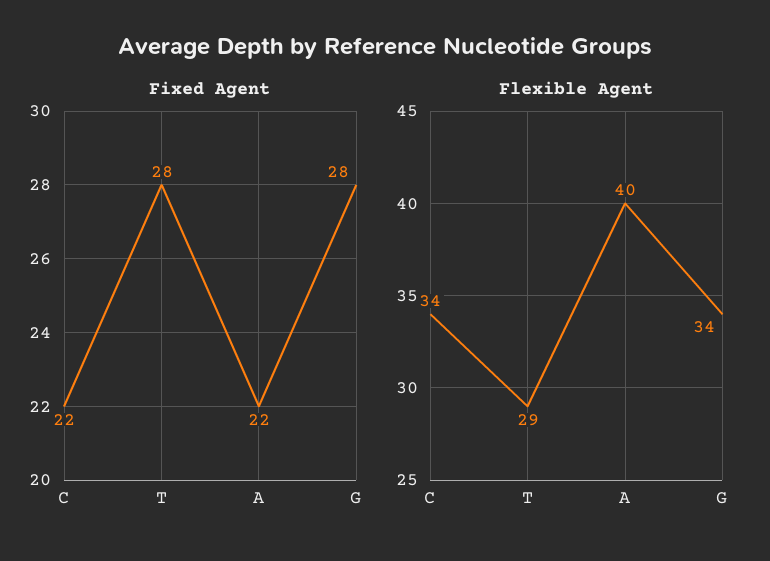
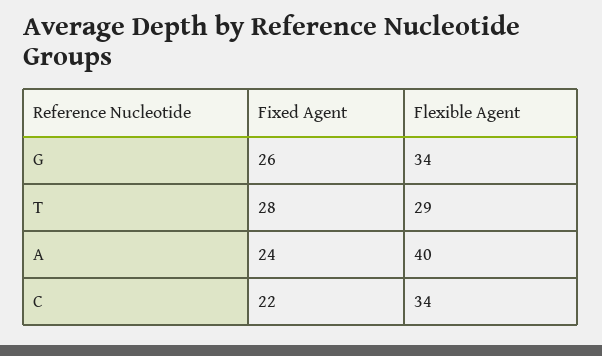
  {
    "Fixed Agent": {
      "C": 22,
      "T": 28,
-     "A": 22,
+     "A": 24,
-     "G": 28
+     "G": 26
    },
    "Flexible Agent": {
      "C": 34,
      "T": 29,
      "A": 40,
      "G": 34
    }
  }

